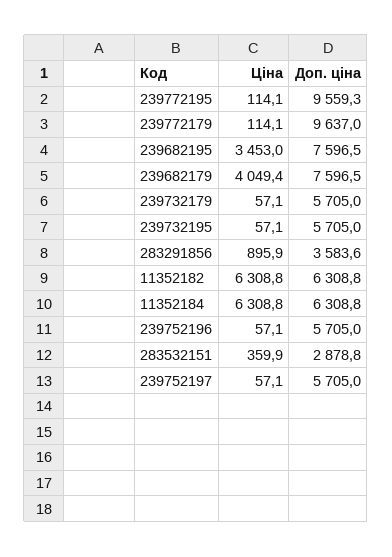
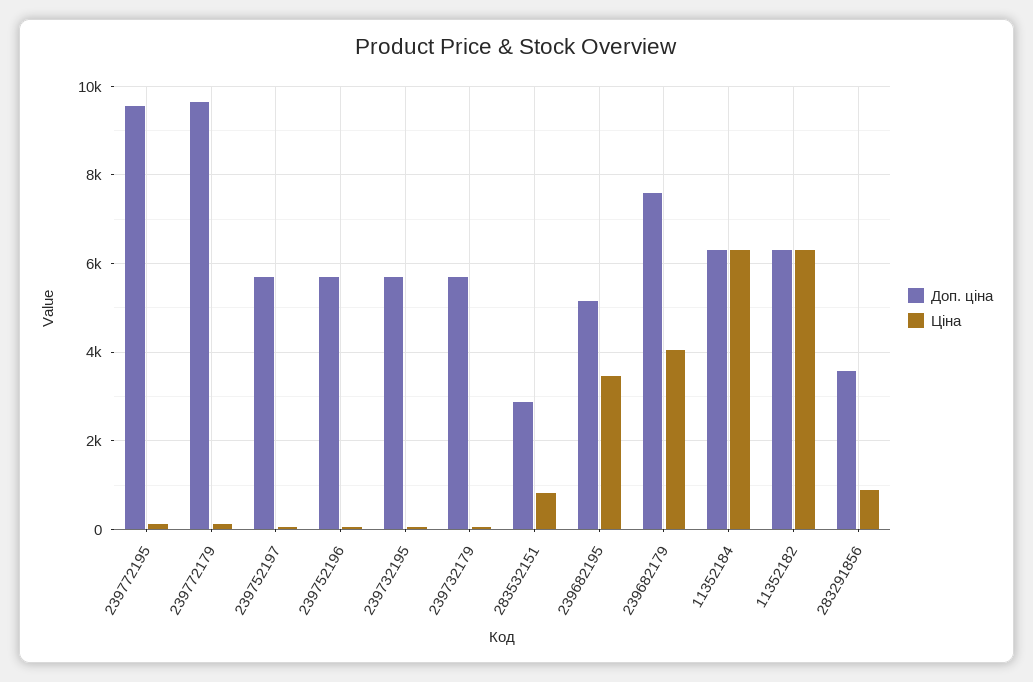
  {
    "Ціна": {
      "239772195": 114.1,
      "239772179": 114.1,
      "239682195": 3453,
      "239682179": 4049.4,
      "239732179": 57.1,
      "239732195": 57.1,
      "283291856": 895.9,
      "11352182": 6308.8,
      "11352184": 6308.8,
      "239752196": 57.1,
-     "283532151": 359.9,
+     "283532151": 800,
      "239752197": 57.1
    },
    "Доп. ціна": {
      "239772195": 9559.3,
      "239772179": 9637,
-     "239682195": 7596.5,
+     "239682195": 5200,
      "239682179": 7596.5,
      "239732179": 5705,
      "239732195": 5705,
      "283291856": 3583.6,
      "11352182": 6308.8,
      "11352184": 6308.8,
      "239752196": 5705,
      "283532151": 2878.8,
      "239752197": 5705
    }
  }

